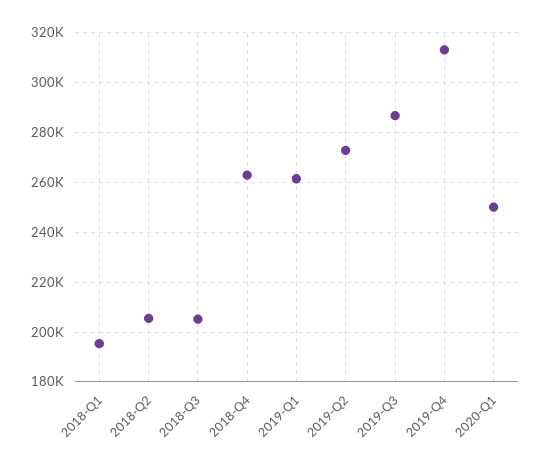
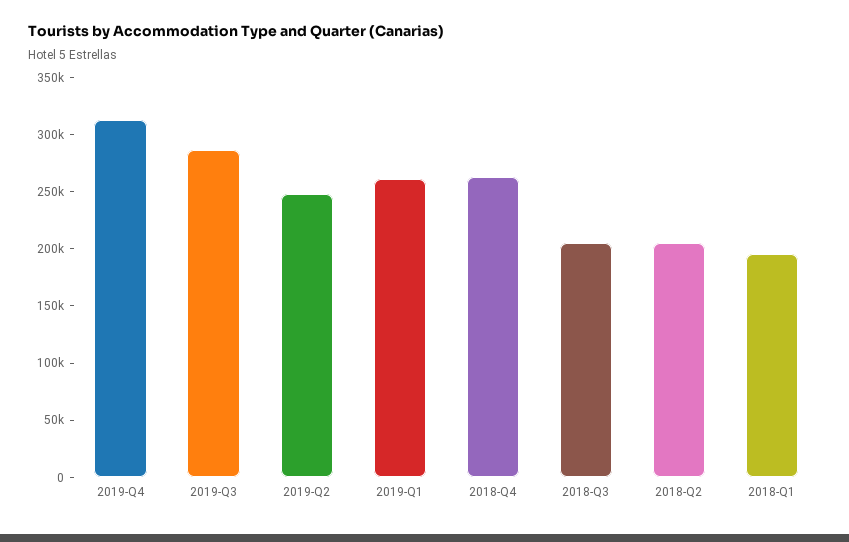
  {
    "2018-Q1": 195000,
    "2018-Q2": 205000,
    "2018-Q3": 205000,
    "2018-Q4": 262500,
    "2019-Q1": 262500,
-   "2019-Q2": 272500,
+   "2019-Q2": 250000,
    "2019-Q3": 287500,
-   "2019-Q4": 312500,
+   "2019-Q4": 312500
-   "2020-Q1": 250000
  }

